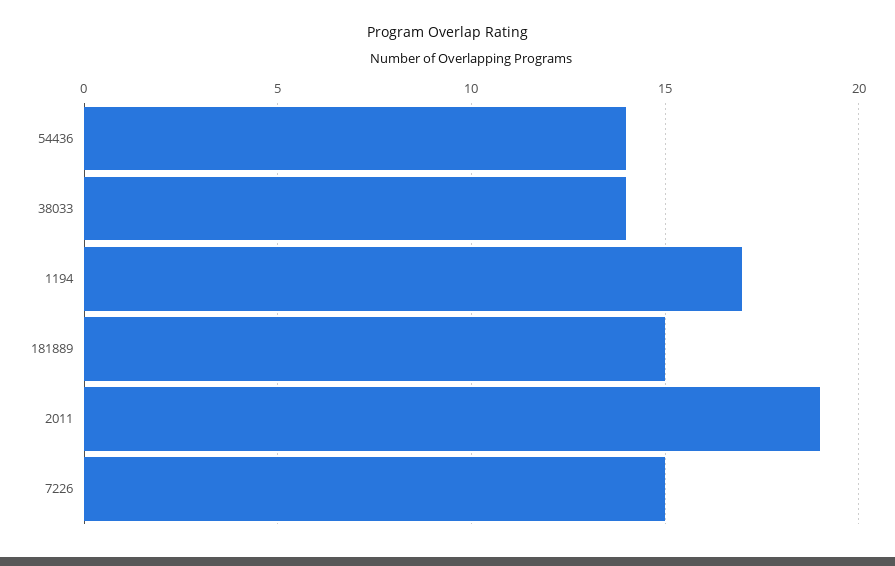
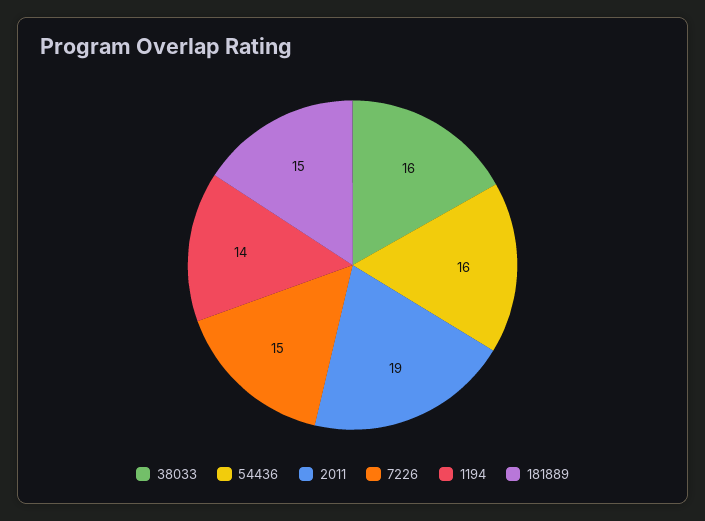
  {
-   "54436": 14,
+   "54436": 16,
-   "38033": 14,
+   "38033": 16,
-   "1194": 17,
+   "1194": 14,
    "181889": 15,
    "2011": 19,
    "7226": 15
  }

